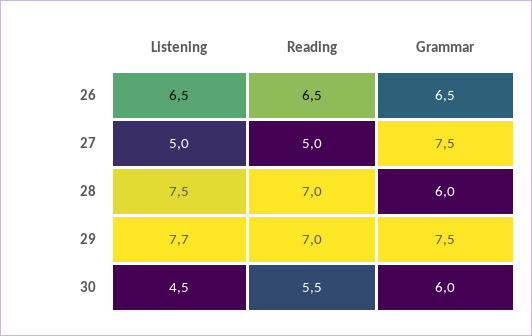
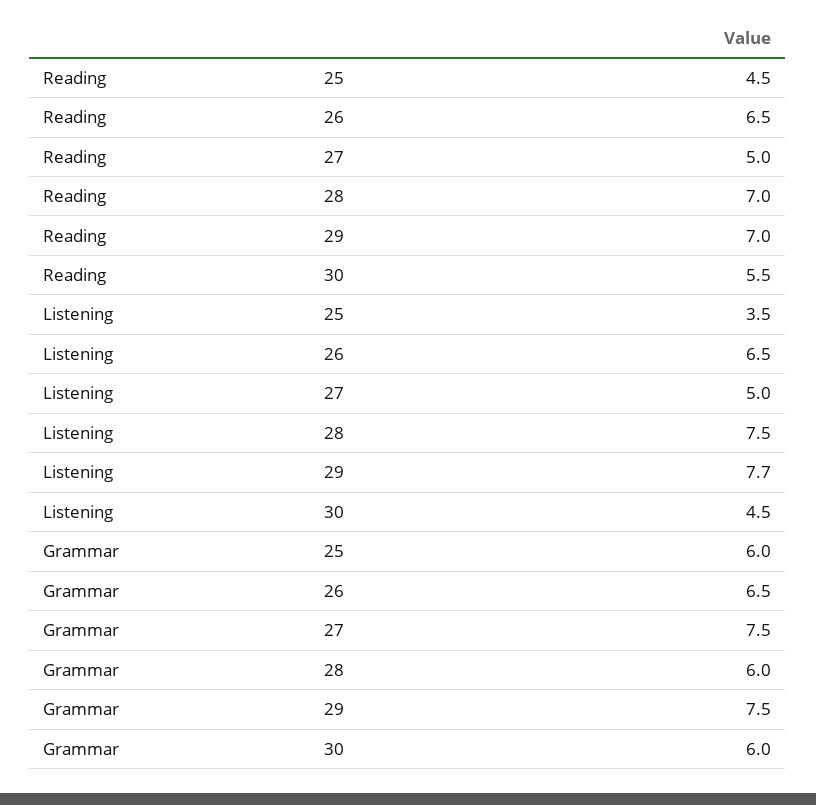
  {
    "Listening": {
      "26": 6.5,
      "27": 5,
      "28": 7.5,
      "29": 7.7,
-     "30": 4.5
+     "30": 4.5,
+     "25": 3.5
    },
    "Reading": {
      "26": 6.5,
      "27": 5,
      "28": 7,
      "29": 7,
-     "30": 5.5
+     "30": 5.5,
+     "25": 4.5
    },
    "Grammar": {
      "26": 6.5,
      "27": 7.5,
      "28": 6,
      "29": 7.5,
-     "30": 6
+     "30": 6,
+     "25": 6
    }
  }

